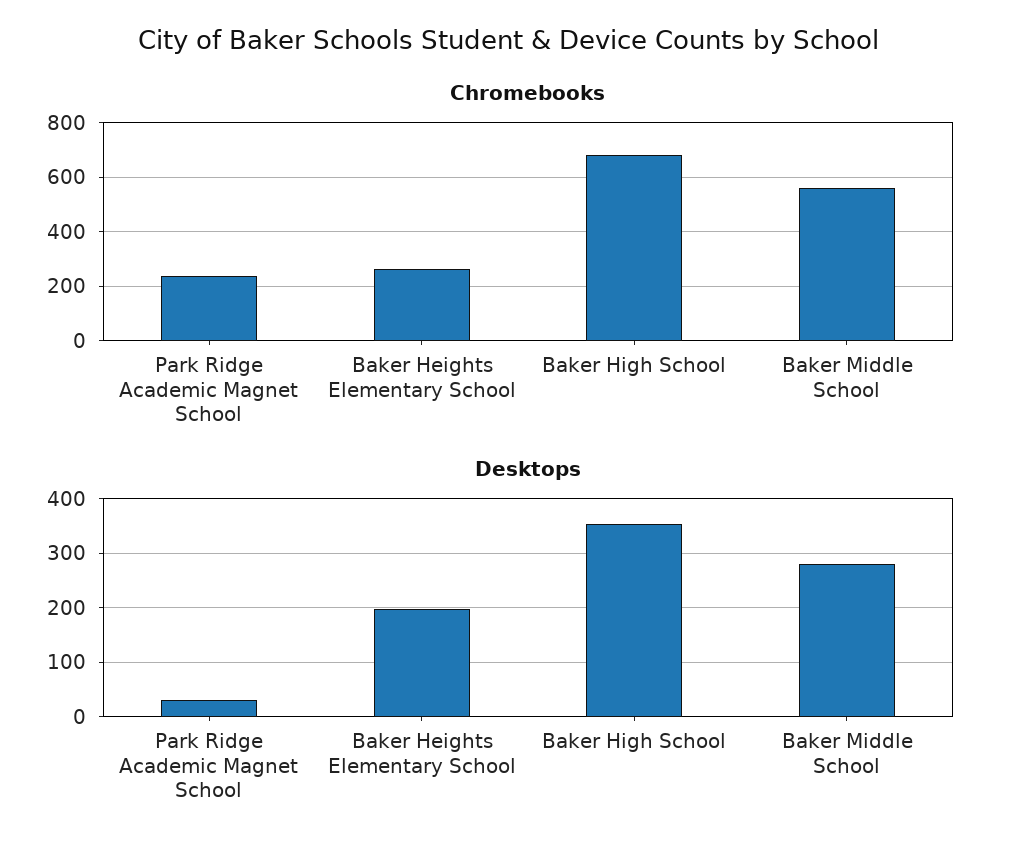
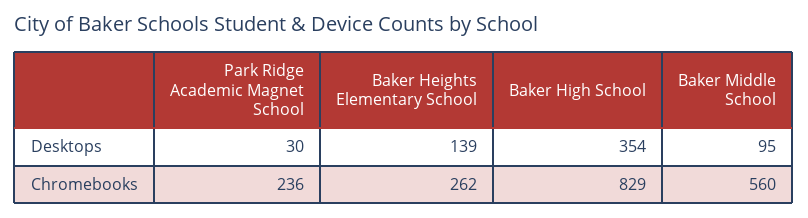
  {
    "Chromebooks": {
      "Park Ridge Academic Magnet School": 236,
      "Baker Heights Elementary School": 262,
-     "Baker High School": 675,
+     "Baker High School": 829,
      "Baker Middle School": 560
    },
    "Desktops": {
      "Park Ridge Academic Magnet School": 30,
-     "Baker Heights Elementary School": 200,
+     "Baker Heights Elementary School": 139,
      "Baker High School": 354,
-     "Baker Middle School": 280
+     "Baker Middle School": 95
    }
  }

